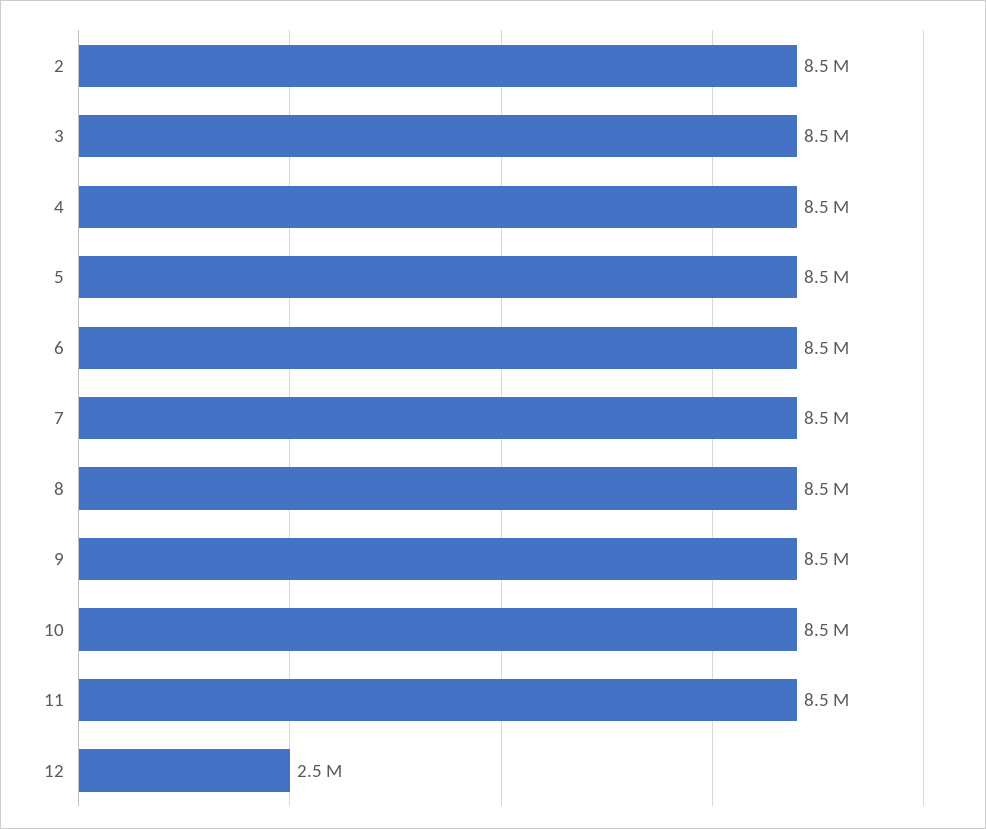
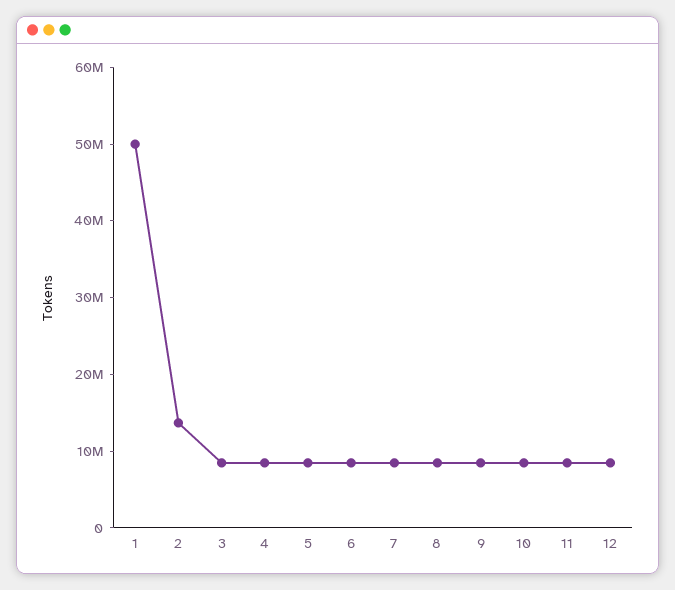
  {
-   "2": 8500000,
+   "2": 14000000,
    "3": 8500000,
    "4": 8500000,
    "5": 8500000,
    "6": 8500000,
    "7": 8500000,
    "8": 8500000,
    "9": 8500000,
    "10": 8500000,
    "11": 8500000,
-   "12": 2500000
+   "12": 8000000,
+   "1": 50000000
  }

